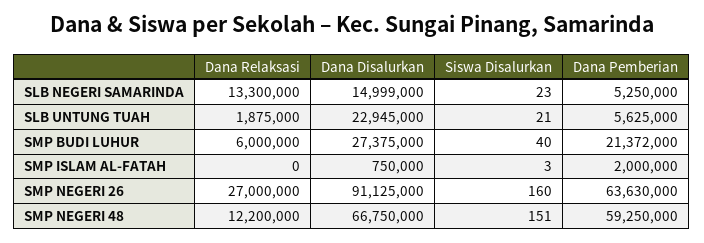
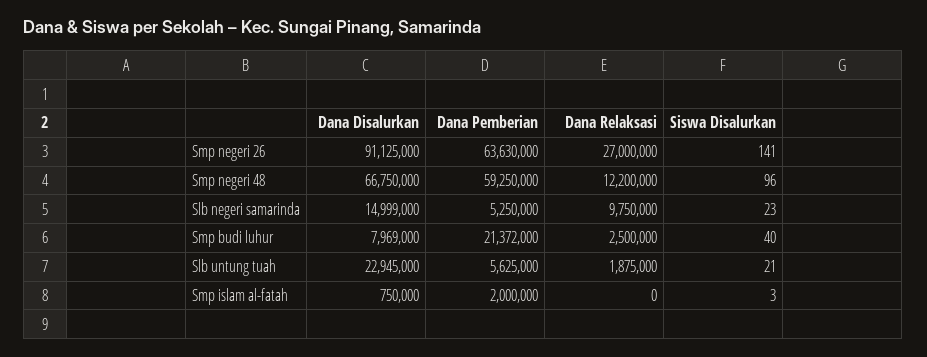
  {
    "Dana Relaksasi": {
-     "SLB NEGERI SAMARINDA": 13300000,
+     "SLB NEGERI SAMARINDA": 9750000,
      "SLB UNTUNG TUAH": 1875000,
-     "SMP BUDI LUHUR": 6000000,
+     "SMP BUDI LUHUR": 2500000,
      "SMP ISLAM AL-FATAH": 0,
      "SMP NEGERI 26": 27000000,
      "SMP NEGERI 48": 12200000
    },
    "Dana Disalurkan": {
      "SLB NEGERI SAMARINDA": 14999000,
      "SLB UNTUNG TUAH": 22945000,
-     "SMP BUDI LUHUR": 27375000,
+     "SMP BUDI LUHUR": 7969000,
      "SMP ISLAM AL-FATAH": 750000,
      "SMP NEGERI 26": 91125000,
      "SMP NEGERI 48": 66750000
    },
    "Siswa Disalurkan": {
      "SLB NEGERI SAMARINDA": 23,
      "SLB UNTUNG TUAH": 21,
      "SMP BUDI LUHUR": 40,
      "SMP ISLAM AL-FATAH": 3,
-     "SMP NEGERI 26": 160,
+     "SMP NEGERI 26": 141,
-     "SMP NEGERI 48": 151
+     "SMP NEGERI 48": 96
    },
    "Dana Pemberian": {
      "SLB NEGERI SAMARINDA": 5250000,
      "SLB UNTUNG TUAH": 5625000,
      "SMP BUDI LUHUR": 21372000,
      "SMP ISLAM AL-FATAH": 2000000,
      "SMP NEGERI 26": 63630000,
      "SMP NEGERI 48": 59250000
    }
  }

